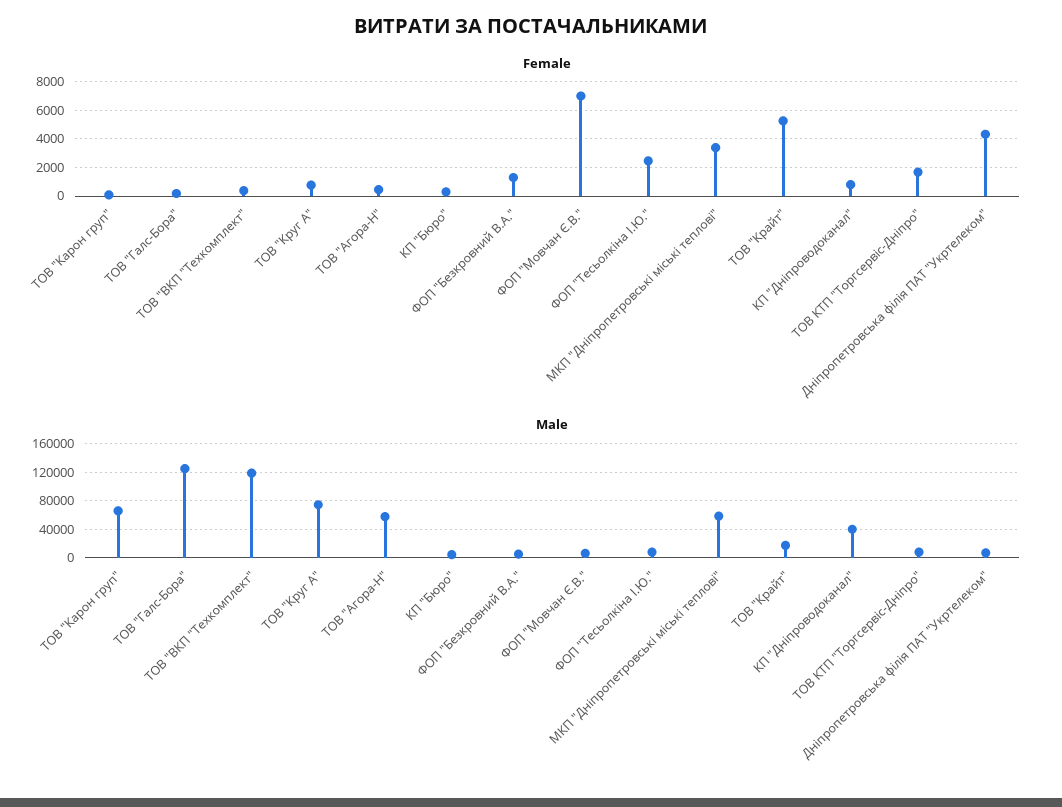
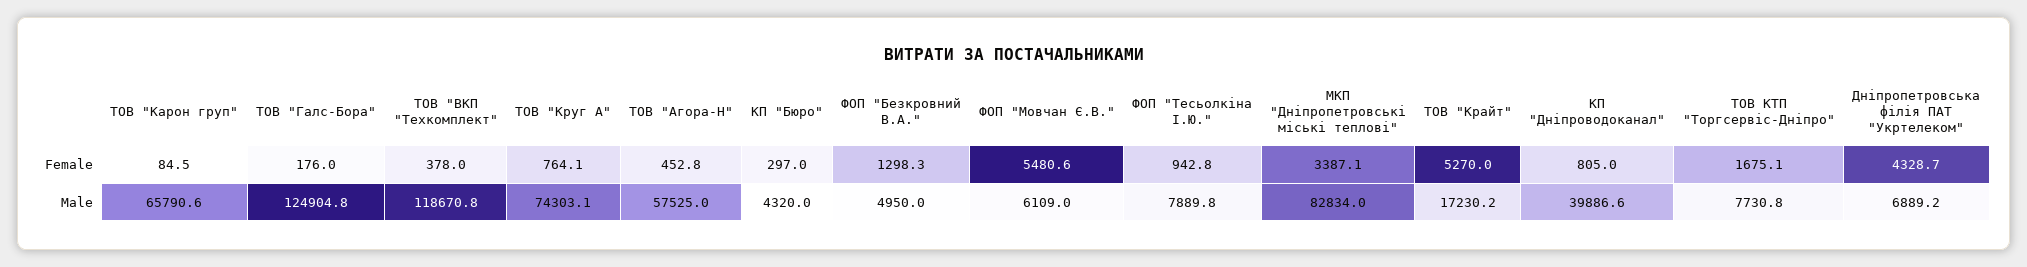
  {
    "Female": {
      "ТОВ \"Карон груп\"": 84.5,
      "ТОВ \"Галс-Бора\"": 176,
      "ТОВ \"ВКП \"Техкомплект\"": 378,
      "ТОВ \"Круг А\"": 764.1,
      "ТОВ \"Агора-Н\"": 452.8,
      "КП \"Бюро\"": 297,
      "ФОП \"Безкровний В.А.\"": 1298.3,
-     "ФОП \"Мовчан Є.В.\"": 7000,
+     "ФОП \"Мовчан Є.В.\"": 5480.6,
-     "ФОП \"Тесьолкіна І.Ю.\"": 2500,
+     "ФОП \"Тесьолкіна І.Ю.\"": 942.8,
      "МКП \"Дніпропетровські міські теплові\"": 3387.1,
      "ТОВ \"Крайт\"": 5270,
      "КП \"Дніпроводоканал\"": 805,
      "ТОВ КТП \"Торгсервіс-Дніпро\"": 1675.1,
      "Дніпропетровська філія ПАТ \"Укртелеком\"": 4328.7
    },
    "Male": {
      "ТОВ \"Карон груп\"": 65790.6,
      "ТОВ \"Галс-Бора\"": 124904.8,
      "ТОВ \"ВКП \"Техкомплект\"": 118670.8,
      "ТОВ \"Круг А\"": 74303.1,
      "ТОВ \"Агора-Н\"": 57525,
      "КП \"Бюро\"": 4320,
      "ФОП \"Безкровний В.А.\"": 4950,
      "ФОП \"Мовчан Є.В.\"": 6109,
      "ФОП \"Тесьолкіна І.Ю.\"": 7889.8,
-     "МКП \"Дніпропетровські міські теплові\"": 60000,
+     "МКП \"Дніпропетровські міські теплові\"": 82834,
      "ТОВ \"Крайт\"": 17230.2,
      "КП \"Дніпроводоканал\"": 39886.6,
      "ТОВ КТП \"Торгсервіс-Дніпро\"": 7730.8,
      "Дніпропетровська філія ПАТ \"Укртелеком\"": 6889.2
    }
  }

